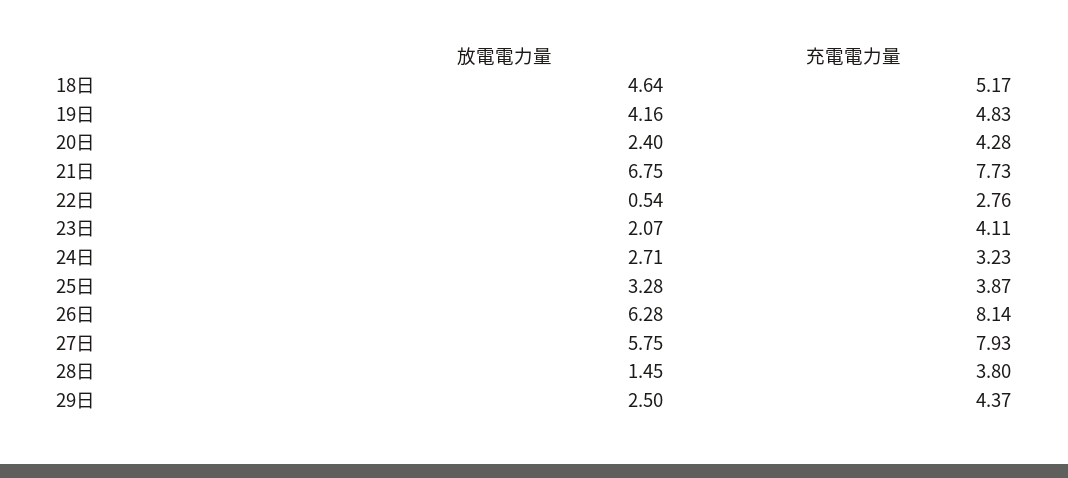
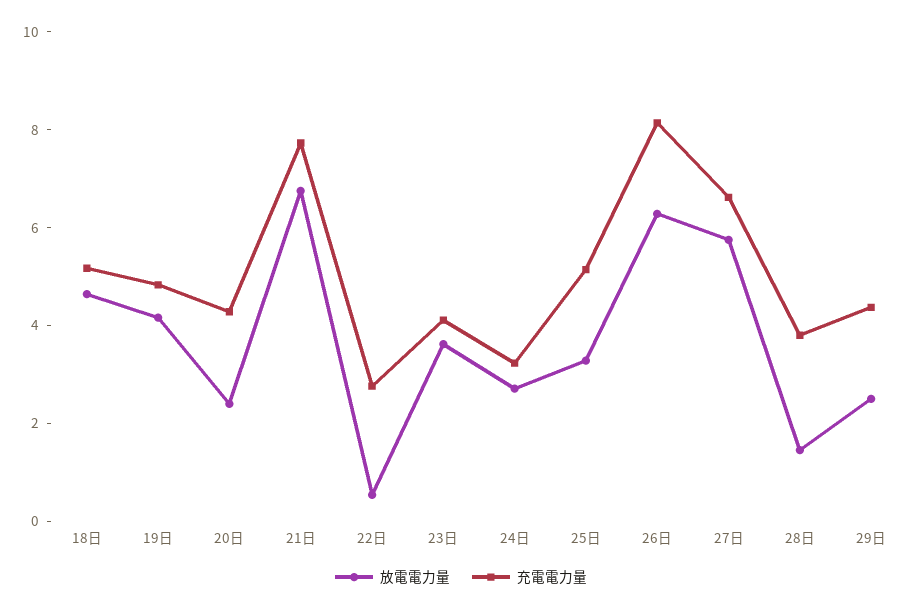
  {
    "放電電力量": {
      "18日": 4.64,
      "19日": 4.16,
      "20日": 2.4,
      "21日": 6.75,
      "22日": 0.54,
-     "23日": 2.07,
+     "23日": 3.5,
      "24日": 2.71,
      "25日": 3.28,
      "26日": 6.28,
      "27日": 5.75,
      "28日": 1.45,
      "29日": 2.5
    },
    "充電電力量": {
      "18日": 5.17,
      "19日": 4.83,
      "20日": 4.28,
      "21日": 7.73,
      "22日": 2.76,
      "23日": 4.11,
      "24日": 3.23,
-     "25日": 3.87,
+     "25日": 5,
      "26日": 8.14,
-     "27日": 7.93,
+     "27日": 6.5,
      "28日": 3.8,
      "29日": 4.37
    }
  }

